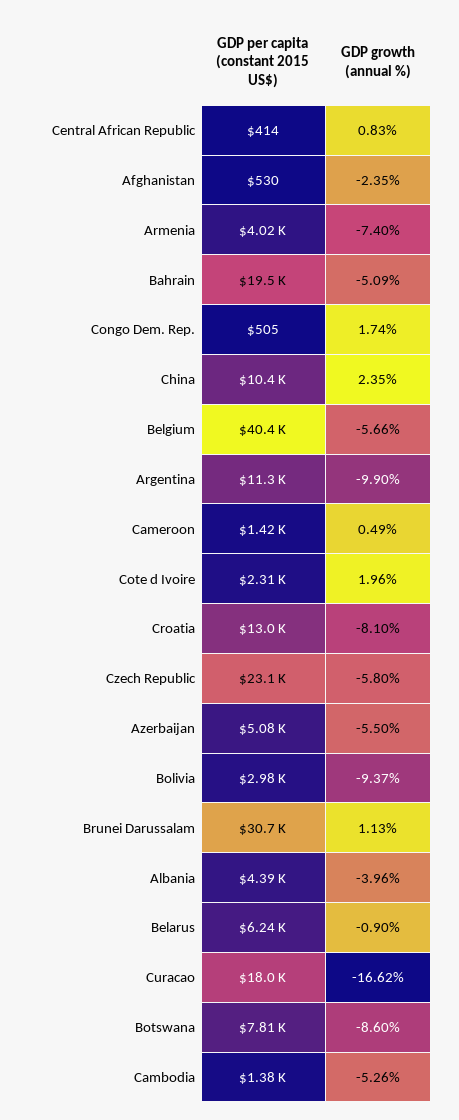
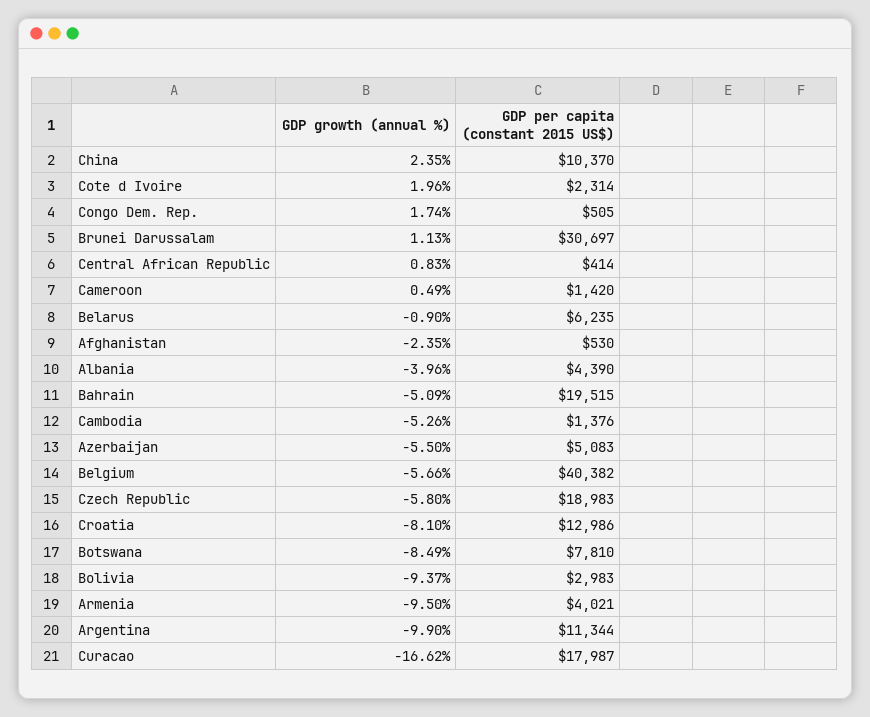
  {
    "GDP per capita (constant 2015 US$)": {
      "Central African Republic": 414,
      "Afghanistan": 530,
      "Armenia": 4021,
      "Bahrain": 19515,
      "Congo Dem. Rep.": 505,
      "China": 10370,
      "Belgium": 40382,
      "Argentina": 11344,
      "Cameroon": 1420,
      "Cote d Ivoire": 2314,
      "Croatia": 12986,
-     "Czech Republic": 23100,
+     "Czech Republic": 18983,
      "Azerbaijan": 5083,
      "Bolivia": 2983,
      "Brunei Darussalam": 30697,
      "Albania": 4390,
      "Belarus": 6235,
      "Curacao": 17987,
      "Botswana": 7810,
      "Cambodia": 1376
    },
    "GDP growth (annual %)": {
      "Central African Republic": 0.83,
      "Afghanistan": -2.35,
-     "Armenia": -7.4,
+     "Armenia": -9.5,
      "Bahrain": -5.09,
      "Congo Dem. Rep.": 1.74,
      "China": 2.35,
      "Belgium": -5.66,
      "Argentina": -9.9,
      "Cameroon": 0.49,
      "Cote d Ivoire": 1.96,
      "Croatia": -8.1,
      "Czech Republic": -5.8,
      "Azerbaijan": -5.5,
      "Bolivia": -9.37,
      "Brunei Darussalam": 1.13,
      "Albania": -3.96,
      "Belarus": -0.9,
      "Curacao": -16.62,
-     "Botswana": -8.6,
+     "Botswana": -8.49,
      "Cambodia": -5.26
    }
  }

